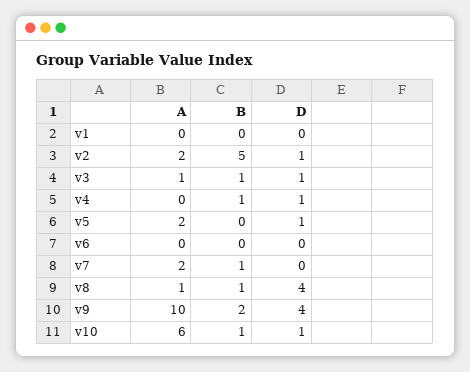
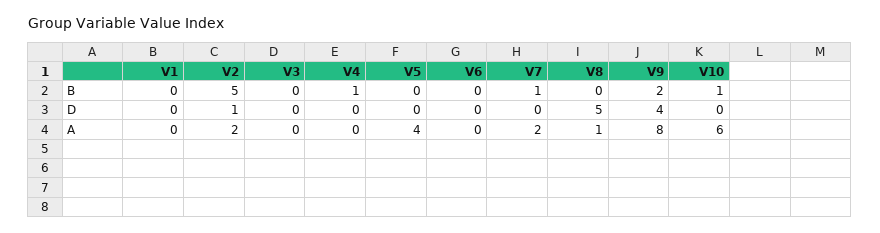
  {
    "A": {
      "v1": 0,
      "v2": 2,
-     "v3": 1,
+     "v3": 0,
      "v4": 0,
-     "v5": 2,
+     "v5": 4,
      "v6": 0,
      "v7": 2,
      "v8": 1,
-     "v9": 10,
+     "v9": 8,
      "v10": 6
    },
    "B": {
      "v1": 0,
      "v2": 5,
-     "v3": 1,
+     "v3": 0,
      "v4": 1,
      "v5": 0,
      "v6": 0,
      "v7": 1,
-     "v8": 1,
+     "v8": 0,
      "v9": 2,
      "v10": 1
    },
    "D": {
      "v1": 0,
      "v2": 1,
-     "v3": 1,
+     "v3": 0,
-     "v4": 1,
+     "v4": 0,
-     "v5": 1,
+     "v5": 0,
      "v6": 0,
      "v7": 0,
-     "v8": 4,
+     "v8": 5,
      "v9": 4,
-     "v10": 1
+     "v10": 0
    }
  }

